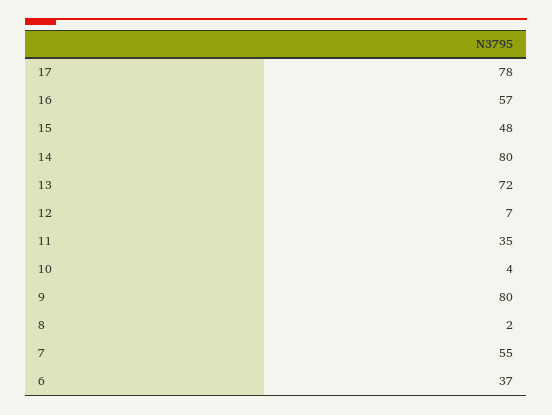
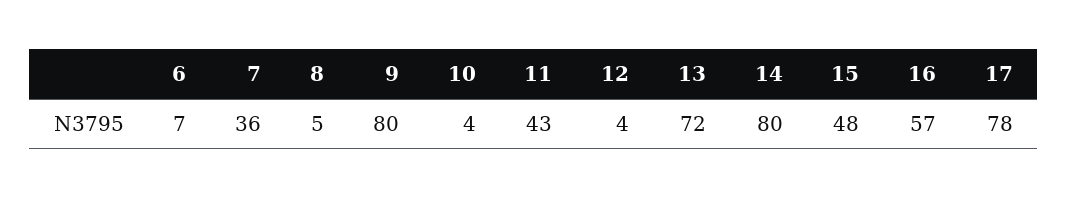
  {
    "17": 78,
    "16": 57,
    "15": 48,
    "14": 80,
    "13": 72,
-   "12": 7,
+   "12": 4,
-   "11": 35,
+   "11": 43,
    "10": 4,
    "9": 80,
-   "8": 2,
+   "8": 5,
-   "7": 55,
+   "7": 36,
-   "6": 37
+   "6": 7
  }

